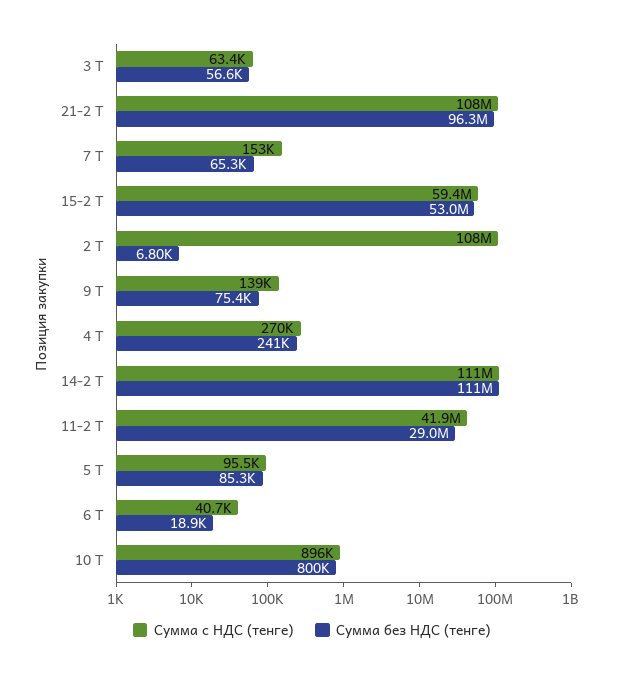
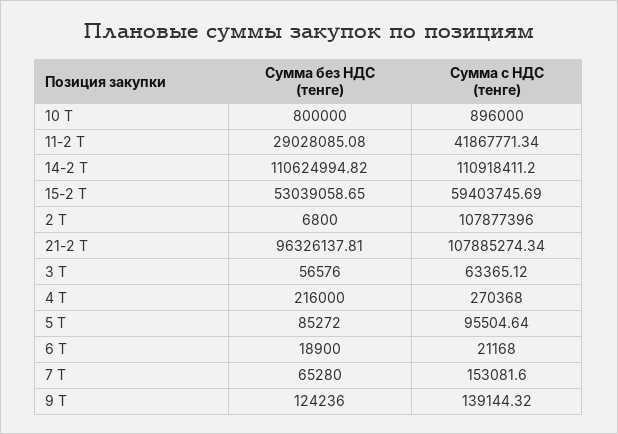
  {
    "Сумма с НДС (тенге)": {
      "3 Т": 63365.12,
      "21-2 Т": 107885274.34,
      "7 Т": 153081.6,
      "15-2 Т": 59403745.69,
      "2 Т": 107877396,
      "9 Т": 139144.32,
      "4 Т": 270368,
      "14-2 Т": 110918411.2,
      "11-2 Т": 41867771.34,
      "5 Т": 95504.64,
-     "6 Т": 40700,
+     "6 Т": 21168,
      "10 Т": 896000
    },
    "Сумма без НДС (тенге)": {
      "3 Т": 56576,
      "21-2 Т": 96326137.81,
      "7 Т": 65280,
      "15-2 Т": 53039058.65,
      "2 Т": 6800,
-     "9 Т": 75400,
+     "9 Т": 124236,
-     "4 Т": 241000,
+     "4 Т": 216000,
      "14-2 Т": 110624994.82,
      "11-2 Т": 29028085.08,
      "5 Т": 85272,
      "6 Т": 18900,
      "10 Т": 800000
    }
  }

